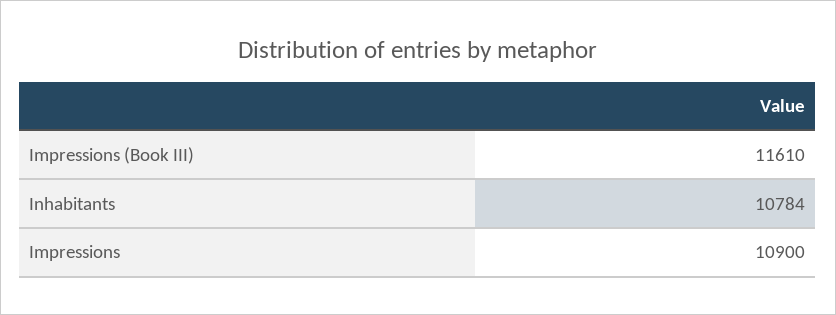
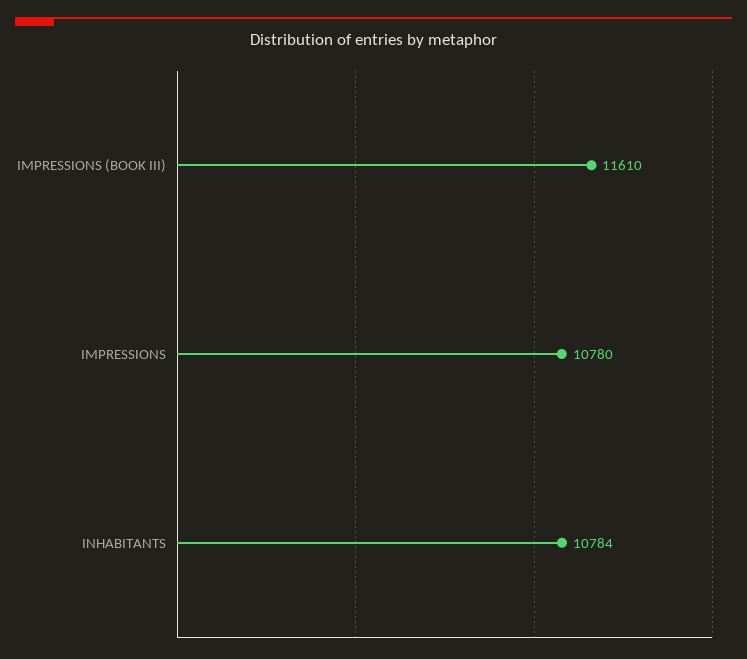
  {
    "Impressions (Book III)": 11610,
    "Inhabitants": 10784,
-   "Impressions": 10900
+   "Impressions": 10780
  }

